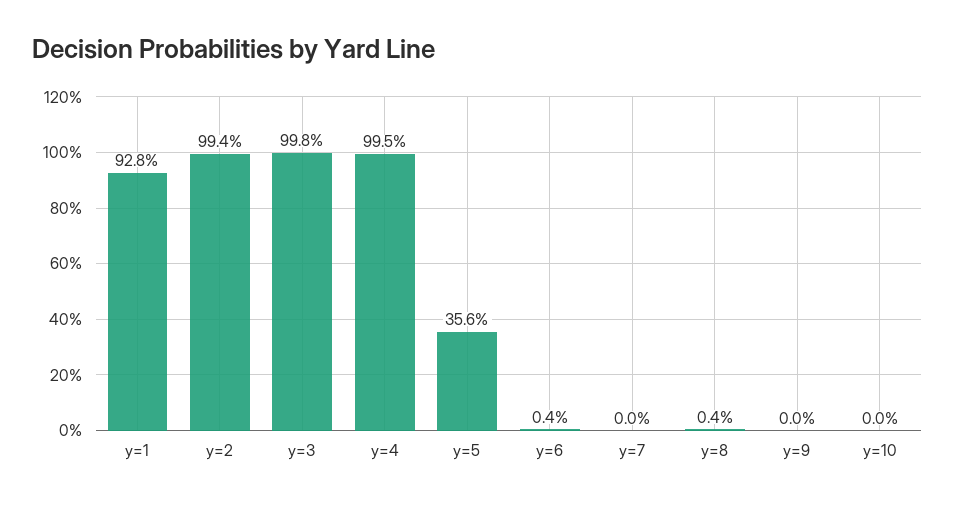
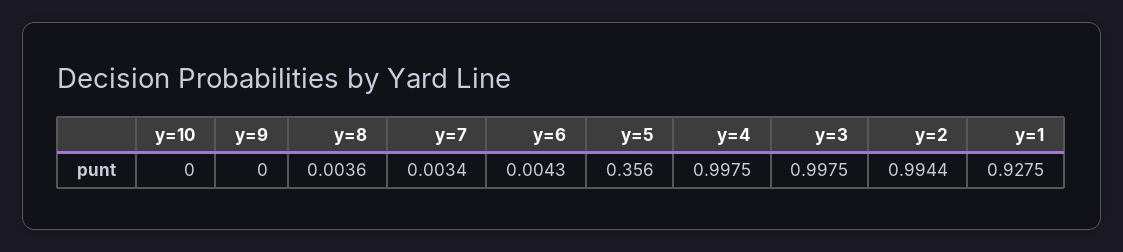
  {
    "y=1": 0.9275,
    "y=2": 0.9944,
    "y=3": 0.9975,
-   "y=4": 0.995,
+   "y=4": 0.9975,
    "y=5": 0.356,
    "y=6": 0.0043,
-   "y=7": 0,
+   "y=7": 0.0034,
    "y=8": 0.0036,
    "y=9": 0,
    "y=10": 0
  }

